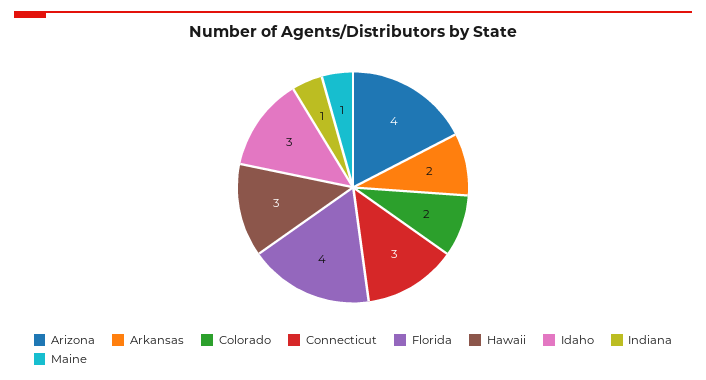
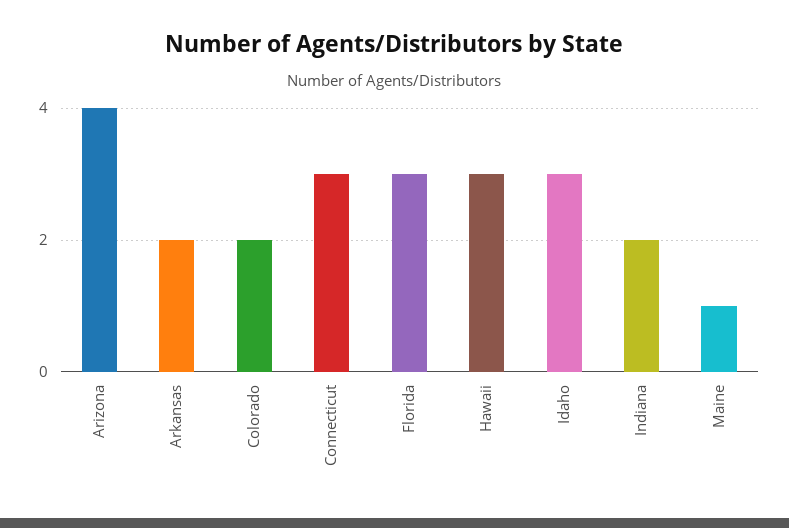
  {
    "Arizona": 4,
    "Arkansas": 2,
    "Colorado": 2,
    "Connecticut": 3,
-   "Florida": 4,
+   "Florida": 3,
    "Hawaii": 3,
    "Idaho": 3,
-   "Indiana": 1,
+   "Indiana": 2,
    "Maine": 1
  }

